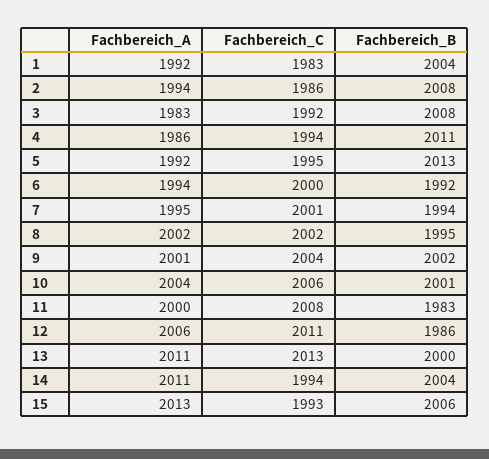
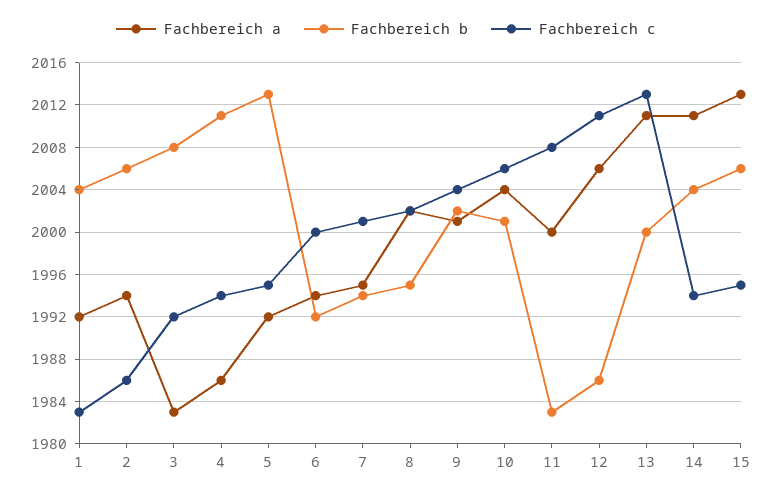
  {
    "Fachbereich_A": {
      "1": 1992,
      "2": 1994,
      "3": 1983,
      "4": 1986,
      "5": 1992,
      "6": 1994,
      "7": 1995,
      "8": 2002,
      "9": 2001,
      "10": 2004,
      "11": 2000,
      "12": 2006,
      "13": 2011,
      "14": 2011,
      "15": 2013
    },
    "Fachbereich_C": {
      "1": 1983,
      "2": 1986,
      "3": 1992,
      "4": 1994,
      "5": 1995,
      "6": 2000,
      "7": 2001,
      "8": 2002,
      "9": 2004,
      "10": 2006,
      "11": 2008,
      "12": 2011,
      "13": 2013,
      "14": 1994,
-     "15": 1993
+     "15": 1995
    },
    "Fachbereich_B": {
      "1": 2004,
-     "2": 2008,
+     "2": 2006,
      "3": 2008,
      "4": 2011,
      "5": 2013,
      "6": 1992,
      "7": 1994,
      "8": 1995,
      "9": 2002,
      "10": 2001,
      "11": 1983,
      "12": 1986,
      "13": 2000,
      "14": 2004,
      "15": 2006
    }
  }

